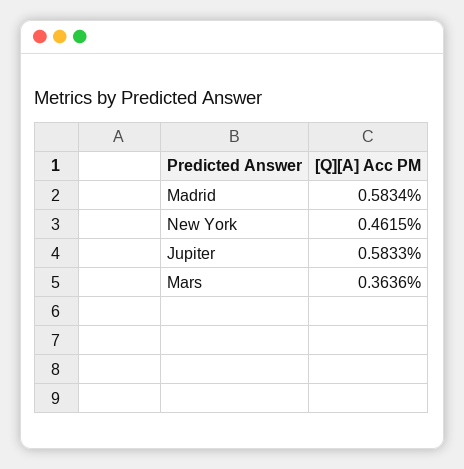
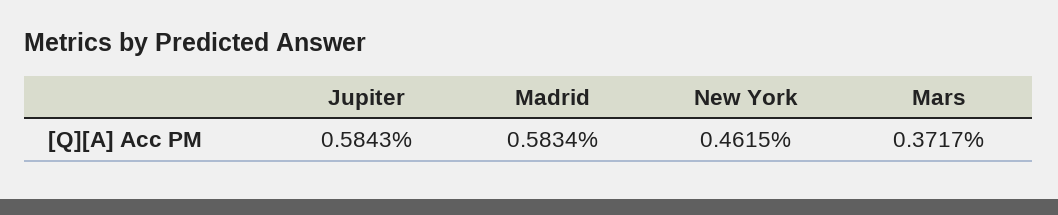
  {
    "Madrid": 0.5834,
    "New York": 0.4615,
-   "Jupiter": 0.5833,
+   "Jupiter": 0.5843,
-   "Mars": 0.3636
+   "Mars": 0.3717
  }

